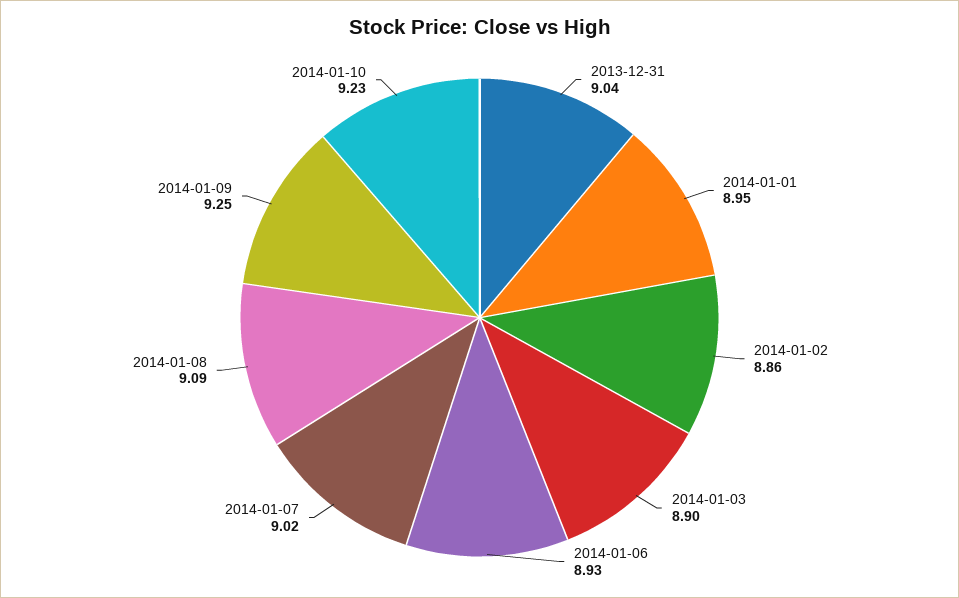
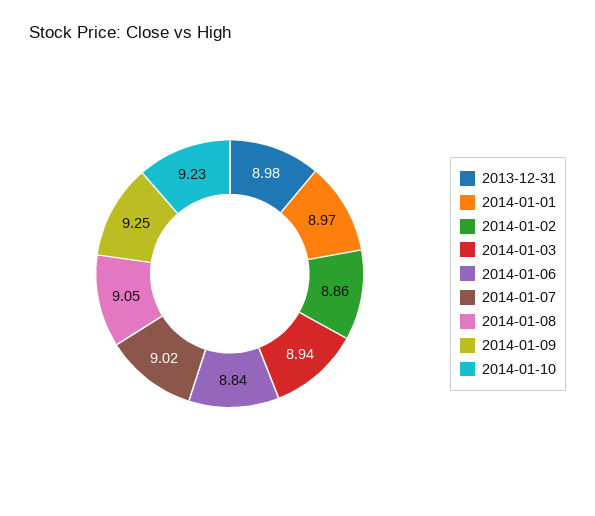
  {
-   "2013-12-31": 9.04,
+   "2013-12-31": 8.98,
-   "2014-01-01": 8.95,
+   "2014-01-01": 8.97,
    "2014-01-02": 8.86,
-   "2014-01-03": 8.9,
+   "2014-01-03": 8.94,
-   "2014-01-06": 8.93,
+   "2014-01-06": 8.84,
    "2014-01-07": 9.02,
-   "2014-01-08": 9.09,
+   "2014-01-08": 9.05,
    "2014-01-09": 9.25,
    "2014-01-10": 9.23
  }

